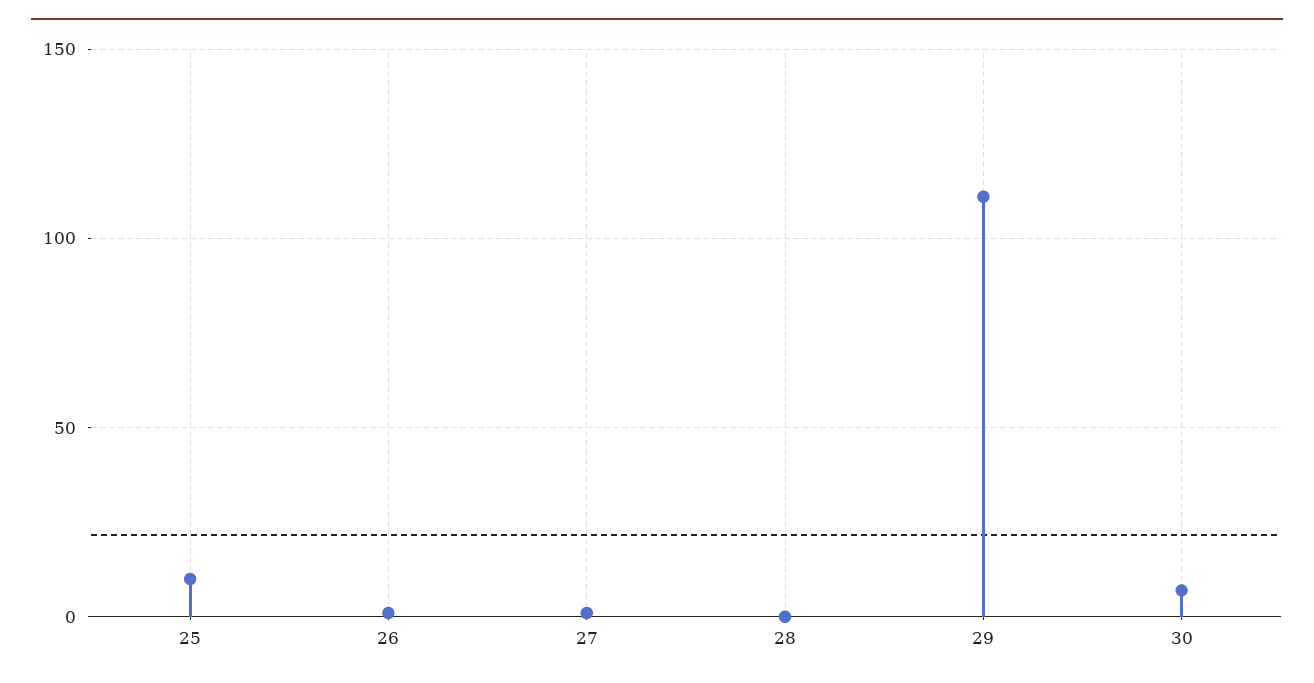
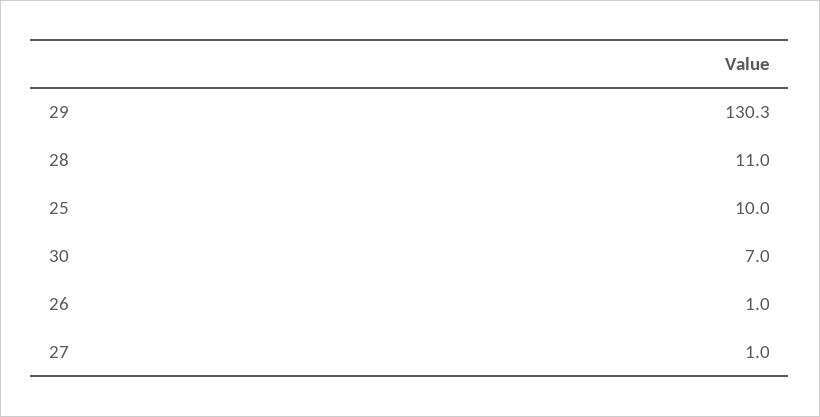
  {
    "25": 10,
    "26": 1,
    "27": 1,
-   "28": 0,
+   "28": 11,
-   "29": 110,
+   "29": 130.3,
    "30": 7
  }

